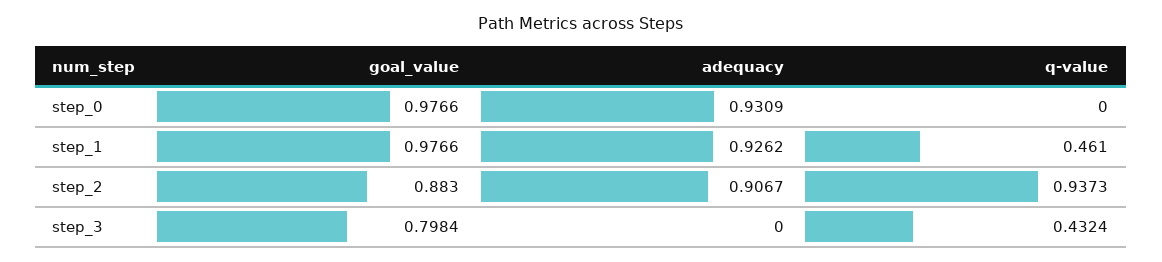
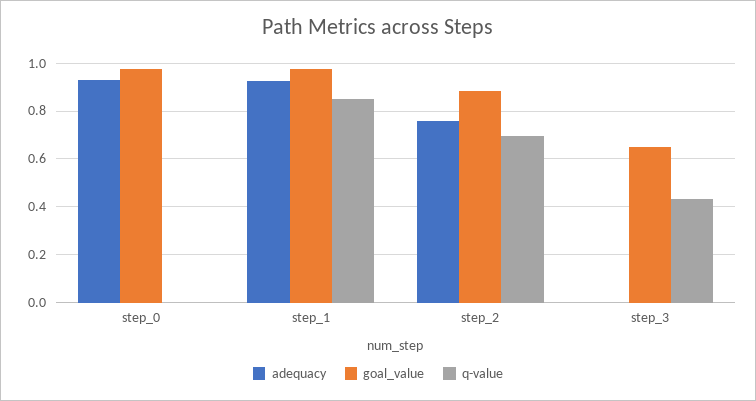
  {
    "goal_value": {
      "step_0": 0.9766,
      "step_1": 0.9766,
      "step_2": 0.883,
-     "step_3": 0.7984
+     "step_3": 0.65
    },
    "adequacy": {
      "step_0": 0.9309,
      "step_1": 0.9262,
-     "step_2": 0.9067,
+     "step_2": 0.75,
      "step_3": 0
    },
    "q-value": {
      "step_0": 0,
-     "step_1": 0.461,
+     "step_1": 0.85,
-     "step_2": 0.9373,
+     "step_2": 0.7,
      "step_3": 0.4324
    }
  }

